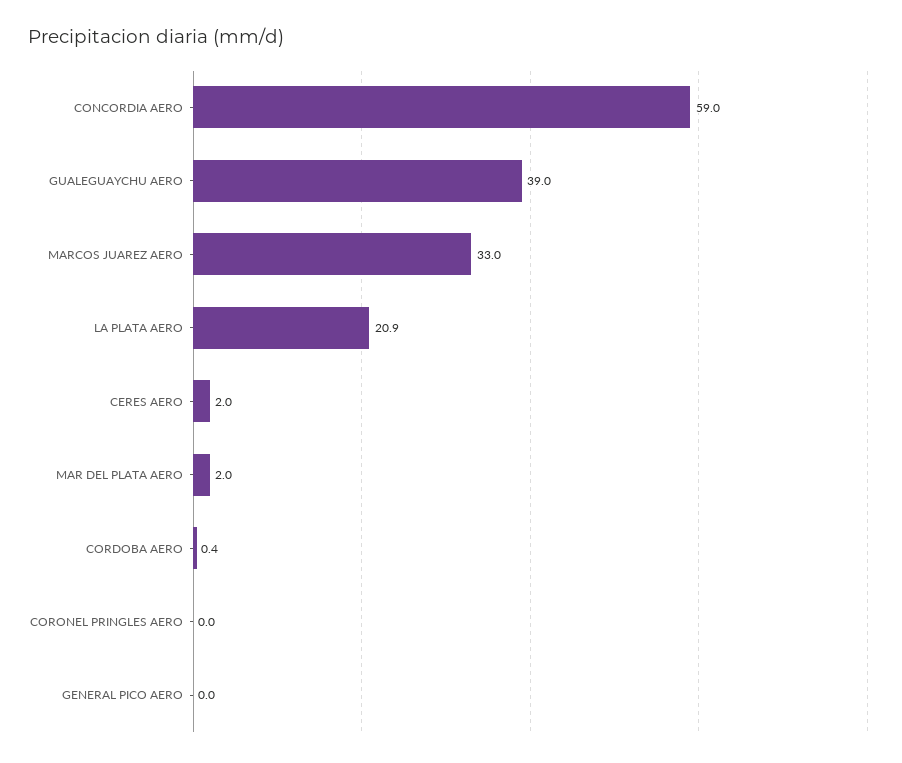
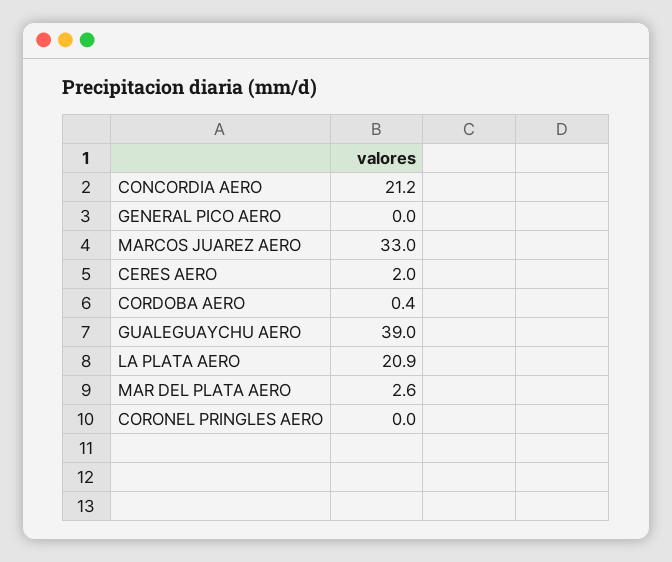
  {
-   "CONCORDIA AERO": 59,
+   "CONCORDIA AERO": 21.2,
    "GUALEGUAYCHU AERO": 39,
    "MARCOS JUAREZ AERO": 33,
    "LA PLATA AERO": 20.9,
    "CERES AERO": 2,
-   "MAR DEL PLATA AERO": 2,
+   "MAR DEL PLATA AERO": 2.6,
    "CORDOBA AERO": 0.4,
    "CORONEL PRINGLES AERO": 0,
    "GENERAL PICO AERO": 0
  }

